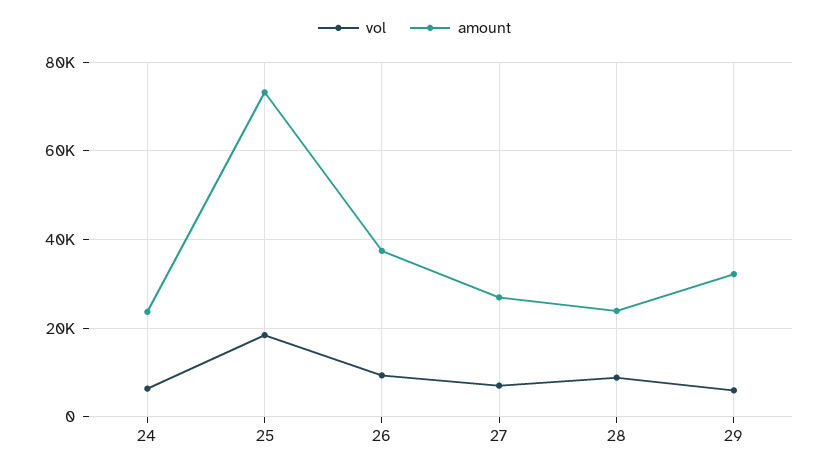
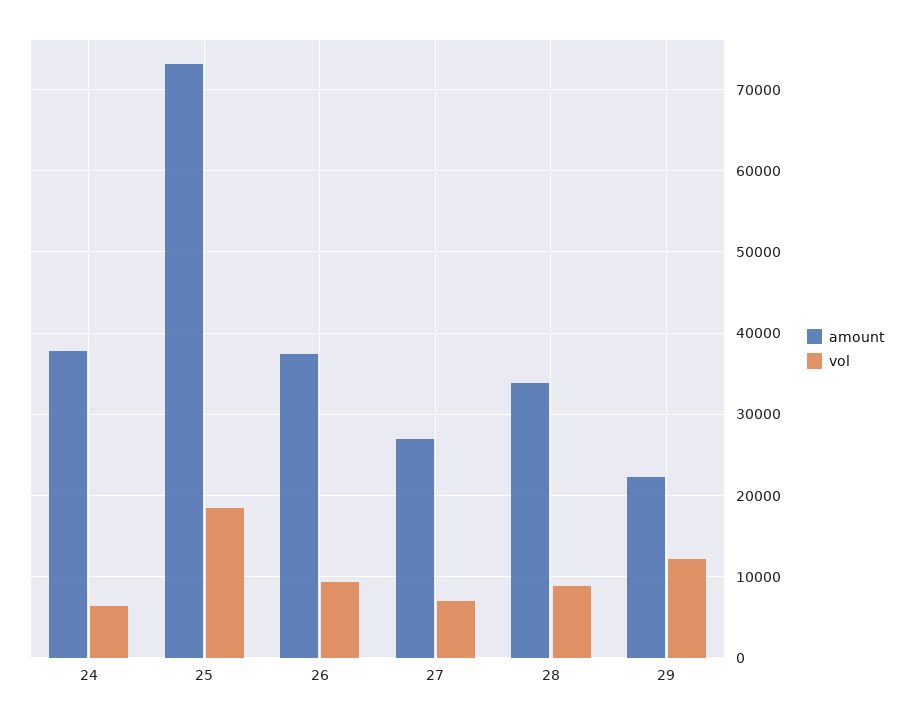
  {
    "vol": {
      "24": 6000,
      "25": 18000,
      "26": 9000,
      "27": 7000,
      "28": 9000,
-     "29": 6000
+     "29": 12000
    },
    "amount": {
-     "24": 24000,
+     "24": 38000,
      "25": 73000,
      "26": 37000,
      "27": 27000,
-     "28": 24000,
+     "28": 34000,
-     "29": 32000
+     "29": 22000
    }
  }

